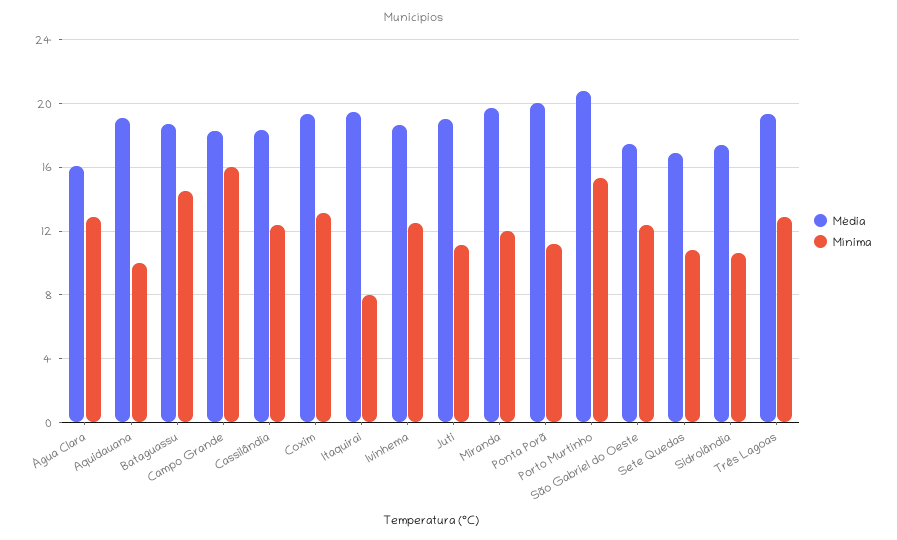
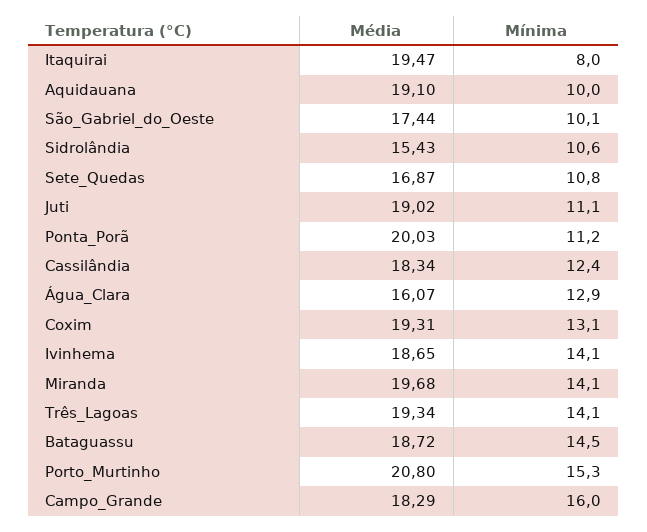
  {
    "Média": {
      "Água Clara": 16.07,
      "Aquidauana": 19.1,
      "Bataguassu": 18.72,
      "Campo Grande": 18.29,
      "Cassilândia": 18.34,
      "Coxim": 19.31,
      "Itaquirai": 19.47,
      "Ivinhema": 18.65,
      "Juti": 19.02,
      "Miranda": 19.68,
      "Ponta Porã": 20.03,
      "Porto Murtinho": 20.8,
      "São Gabriel do Oeste": 17.44,
      "Sete Quedas": 16.87,
-     "Sidrolândia": 17.5,
+     "Sidrolândia": 15.43,
      "Três Lagoas": 19.34
    },
    "Mínima": {
      "Água Clara": 12.9,
      "Aquidauana": 10,
      "Bataguassu": 14.5,
      "Campo Grande": 16,
      "Cassilândia": 12.4,
      "Coxim": 13.1,
      "Itaquirai": 8,
-     "Ivinhema": 12.5,
+     "Ivinhema": 14.1,
      "Juti": 11.1,
-     "Miranda": 12,
+     "Miranda": 14.1,
      "Ponta Porã": 11.2,
      "Porto Murtinho": 15.3,
-     "São Gabriel do Oeste": 12.5,
+     "São Gabriel do Oeste": 10.1,
      "Sete Quedas": 10.8,
      "Sidrolândia": 10.6,
-     "Três Lagoas": 13
+     "Três Lagoas": 14.1
    }
  }

